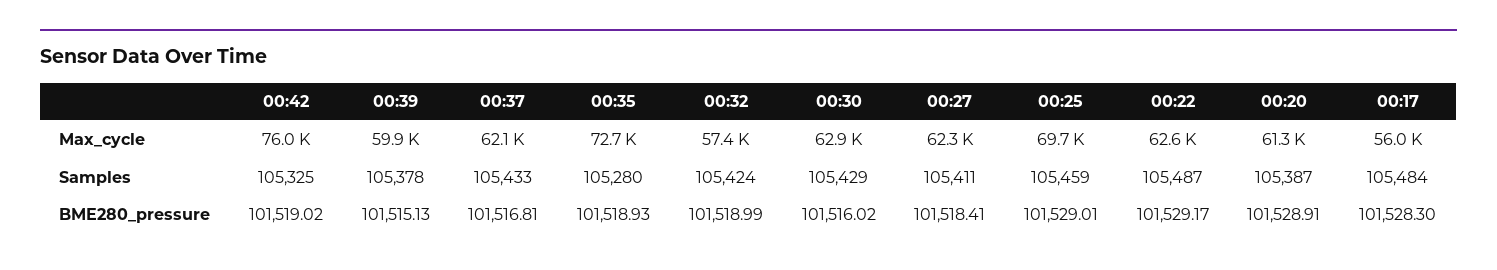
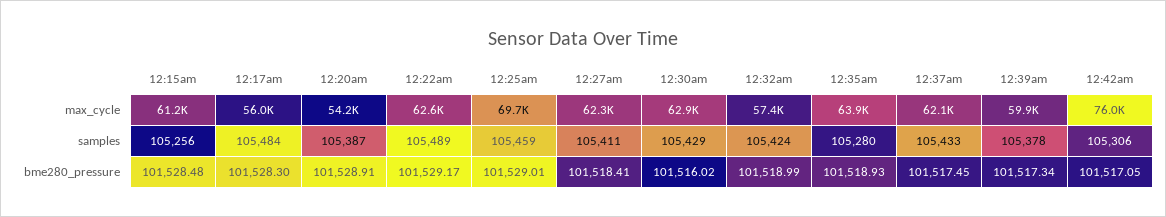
  {
    "00:42": {
      "Max_cycle": 76000,
-     "Samples": 105325,
+     "Samples": 105306,
-     "BME280_pressure": 101519.02
+     "BME280_pressure": 101517.05
    },
    "00:39": {
      "Max_cycle": 59900,
      "Samples": 105378,
-     "BME280_pressure": 101515.13
+     "BME280_pressure": 101517.34
    },
    "00:37": {
      "Max_cycle": 62100,
      "Samples": 105433,
-     "BME280_pressure": 101516.81
+     "BME280_pressure": 101517.45
    },
    "00:35": {
-     "Max_cycle": 72700,
+     "Max_cycle": 63900,
      "Samples": 105280,
      "BME280_pressure": 101518.93
    },
    "00:32": {
      "Max_cycle": 57400,
      "Samples": 105424,
      "BME280_pressure": 101518.99
    },
    "00:30": {
      "Max_cycle": 62900,
      "Samples": 105429,
      "BME280_pressure": 101516.02
    },
    "00:27": {
      "Max_cycle": 62300,
      "Samples": 105411,
      "BME280_pressure": 101518.41
    },
    "00:25": {
      "Max_cycle": 69700,
      "Samples": 105459,
      "BME280_pressure": 101529.01
    },
    "00:22": {
      "Max_cycle": 62600,
-     "Samples": 105487,
+     "Samples": 105489,
      "BME280_pressure": 101529.17
    },
    "00:20": {
-     "Max_cycle": 61300,
+     "Max_cycle": 54200,
      "Samples": 105387,
      "BME280_pressure": 101528.91
    },
    "00:17": {
      "Max_cycle": 56000,
      "Samples": 105484,
      "BME280_pressure": 101528.3
-   }
+   },
+   "12:15am": {
+     "Max_cycle": 61200,
+     "Samples": 105256,
+     "BME280_pressure": 101528.48
+   }
  }

